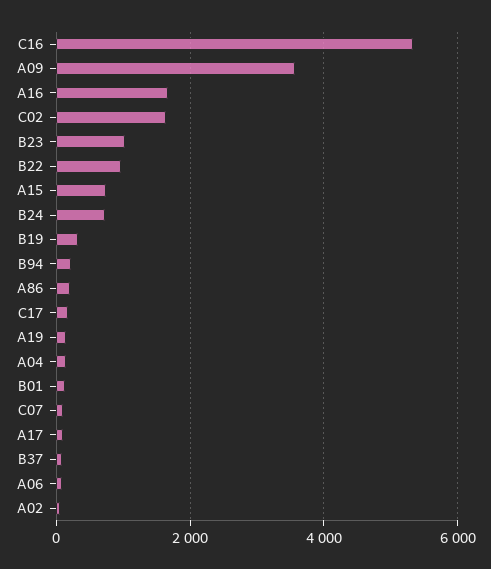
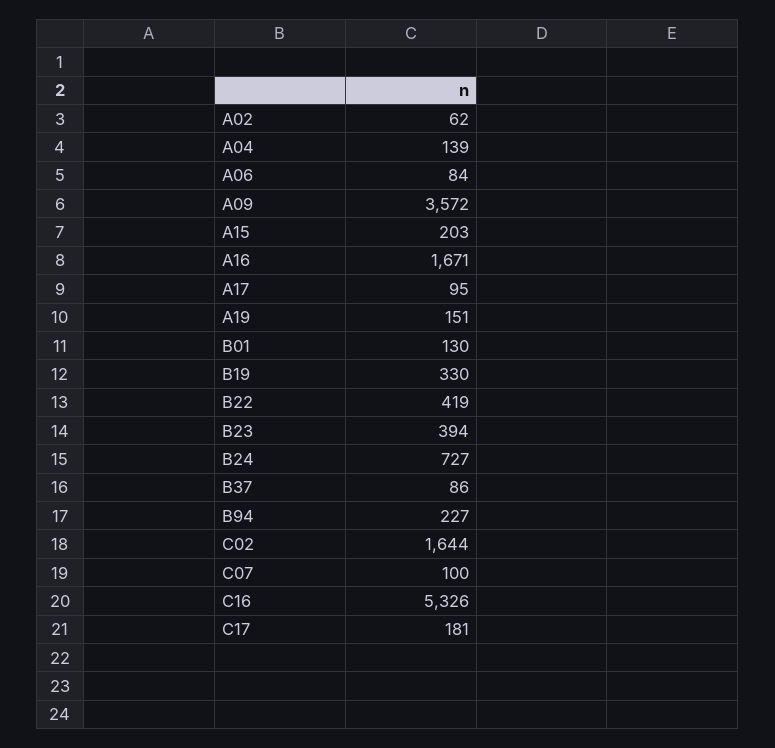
  {
    "C16": 5326,
    "A09": 3572,
    "A16": 1671,
    "C02": 1644,
-   "B23": 1000,
+   "B23": 394,
-   "B22": 1000,
+   "B22": 419,
-   "A15": 800,
+   "A15": 203,
    "B24": 727,
    "B19": 330,
    "B94": 227,
-   "A86": 200,
    "C17": 181,
    "A19": 151,
    "A04": 139,
    "B01": 130,
    "C07": 100,
    "A17": 95,
    "B37": 86,
    "A06": 84,
    "A02": 62
  }

